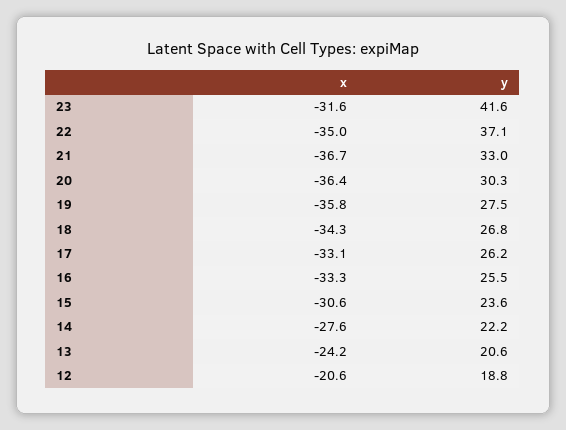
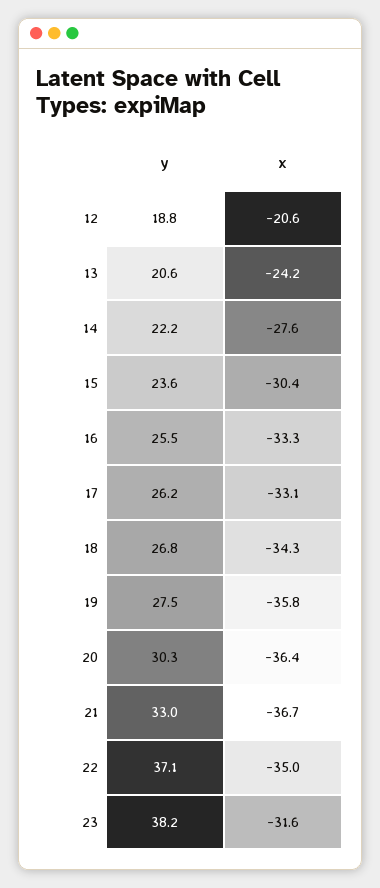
  {
    "x": {
      "23": -31.6,
      "22": -35,
      "21": -36.7,
      "20": -36.4,
      "19": -35.8,
      "18": -34.3,
      "17": -33.1,
      "16": -33.3,
-     "15": -30.6,
+     "15": -30.4,
      "14": -27.6,
      "13": -24.2,
      "12": -20.6
    },
    "y": {
-     "23": 41.6,
+     "23": 38.2,
      "22": 37.1,
      "21": 33,
      "20": 30.3,
      "19": 27.5,
      "18": 26.8,
      "17": 26.2,
      "16": 25.5,
      "15": 23.6,
      "14": 22.2,
      "13": 20.6,
      "12": 18.8
    }
  }

